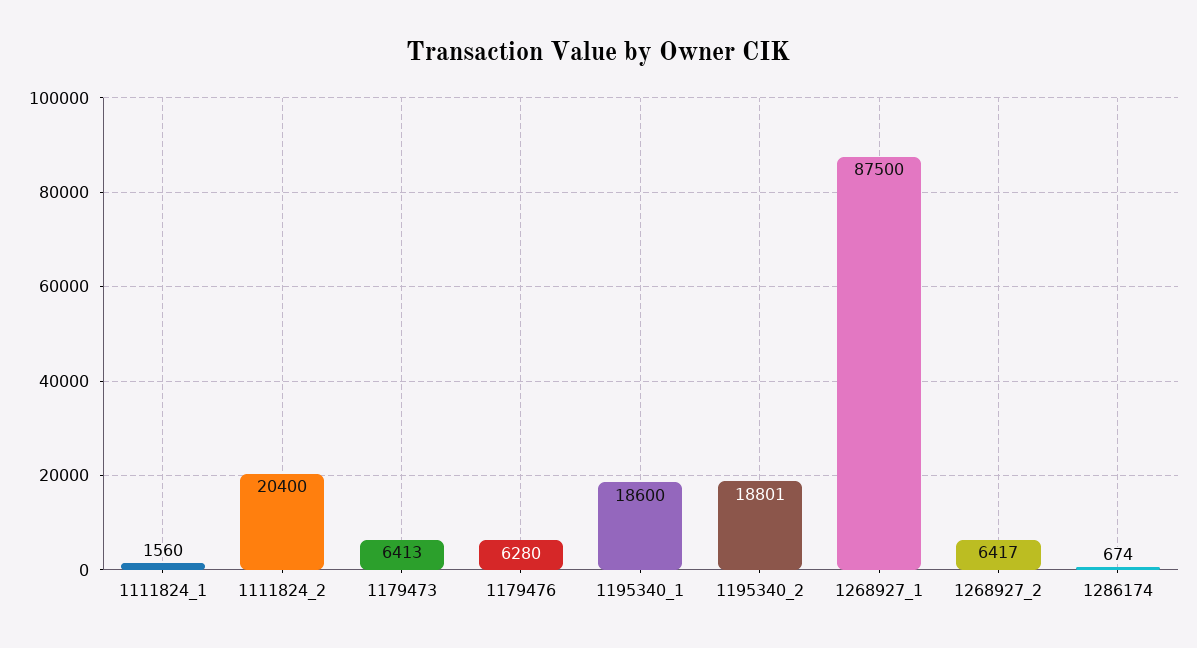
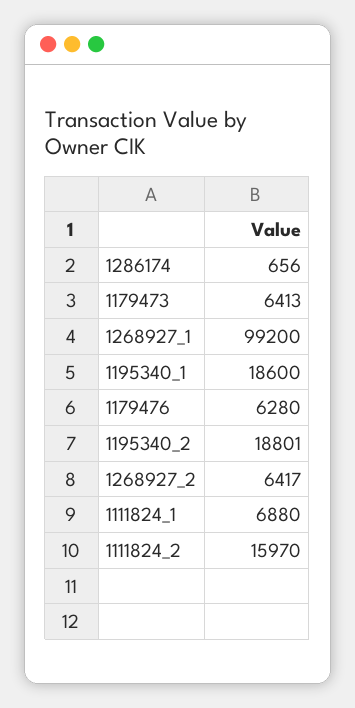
  {
-   "1111824_1": 1560,
+   "1111824_1": 6880,
-   "1111824_2": 20400,
+   "1111824_2": 15970,
    "1179473": 6413,
    "1179476": 6280,
    "1195340_1": 18600,
    "1195340_2": 18801,
-   "1268927_1": 87500,
+   "1268927_1": 99200,
    "1268927_2": 6417,
-   "1286174": 674
+   "1286174": 656
  }

